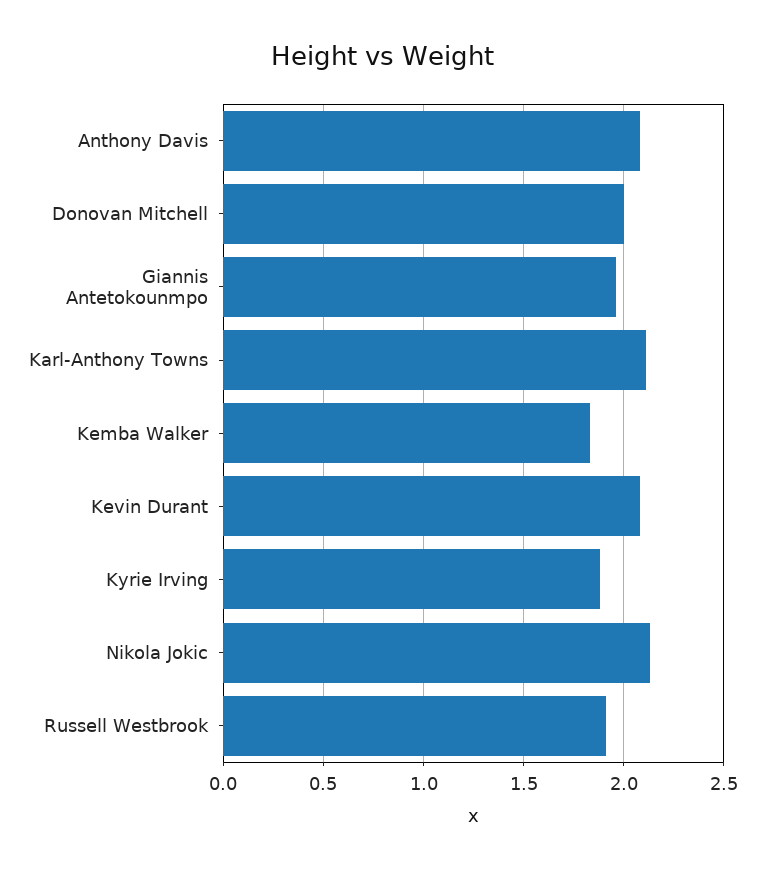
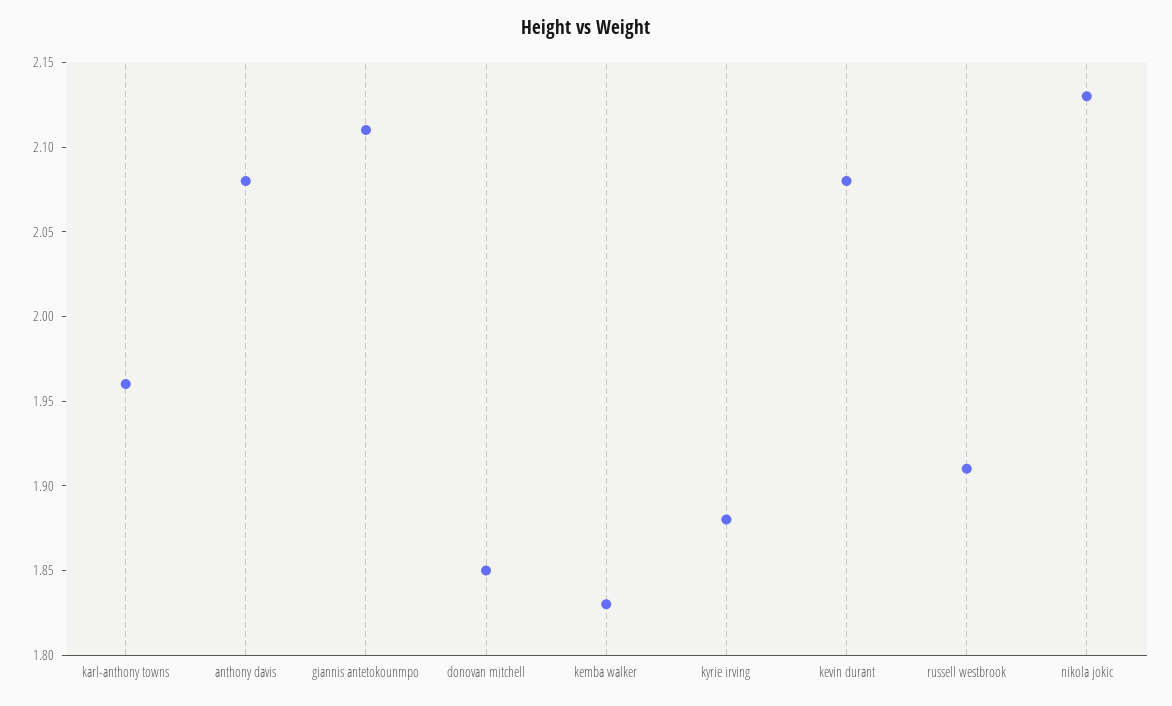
  {
    "Anthony Davis": 2.08,
-   "Donovan Mitchell": 2,
+   "Donovan Mitchell": 1.85,
-   "Giannis Antetokounmpo": 1.95,
+   "Giannis Antetokounmpo": 2.11,
-   "Karl-Anthony Towns": 2.1,
+   "Karl-Anthony Towns": 1.96,
    "Kemba Walker": 1.83,
    "Kevin Durant": 2.08,
    "Kyrie Irving": 1.88,
    "Nikola Jokic": 2.13,
    "Russell Westbrook": 1.91
  }

